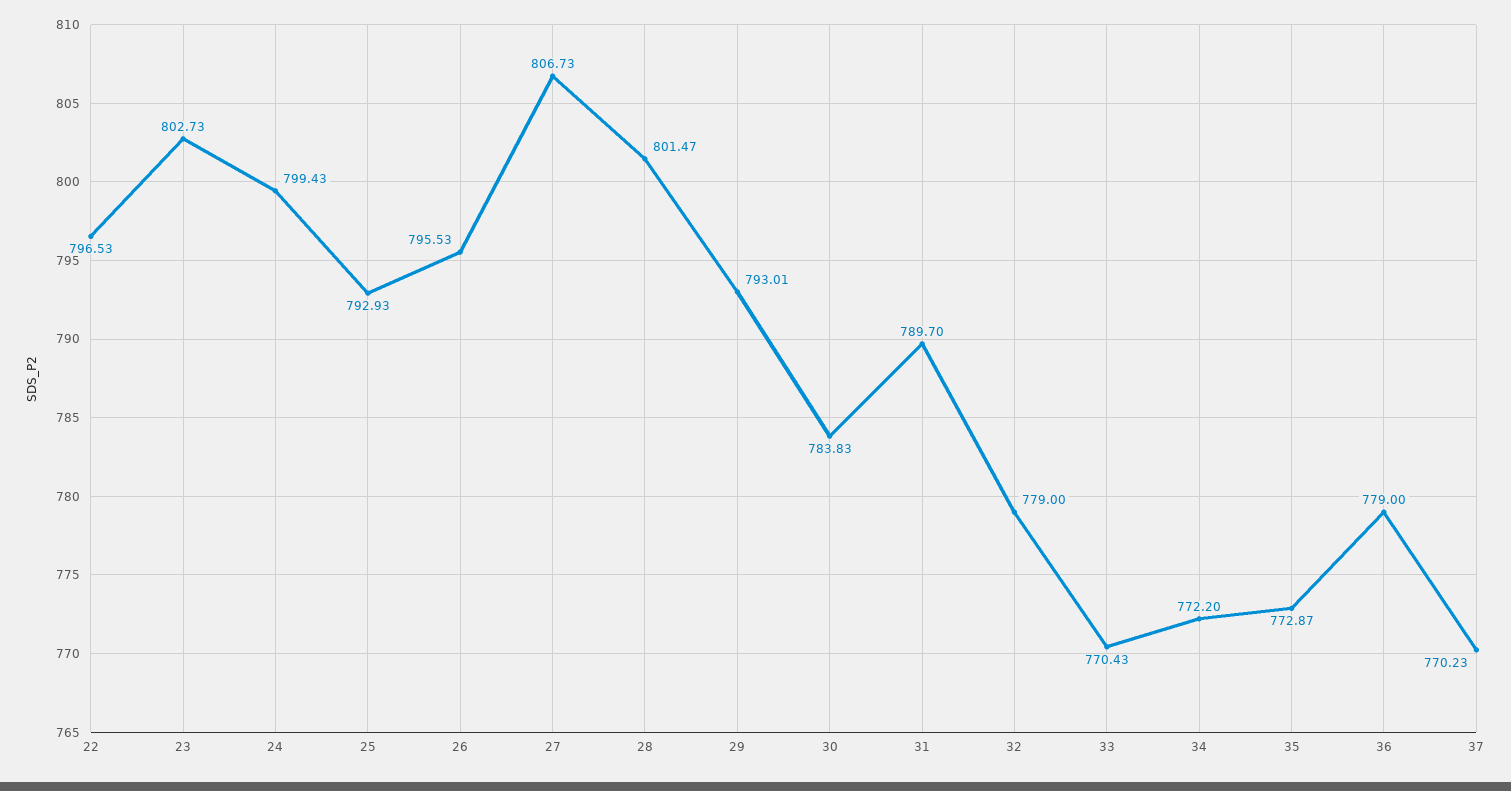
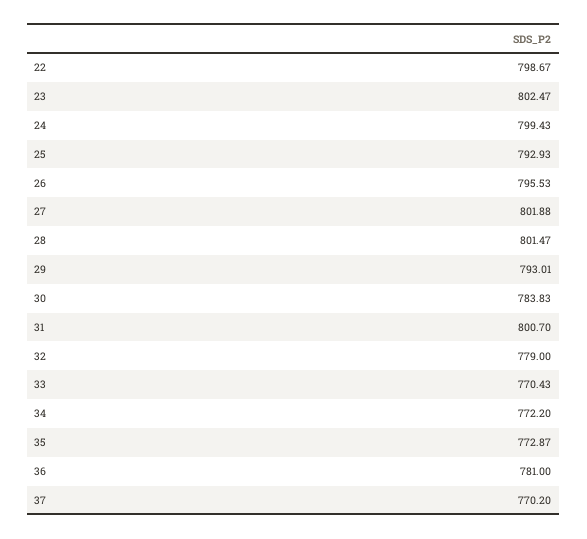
  {
-   "22": 796.53,
+   "22": 798.67,
-   "23": 802.73,
+   "23": 802.47,
    "24": 799.43,
    "25": 792.93,
    "26": 795.53,
-   "27": 806.73,
+   "27": 801.88,
    "28": 801.47,
    "29": 793.01,
    "30": 783.83,
-   "31": 789.7,
+   "31": 800.7,
    "32": 779,
    "33": 770.43,
    "34": 772.2,
    "35": 772.87,
-   "36": 779,
+   "36": 781,
-   "37": 770.23
+   "37": 770.2
  }

